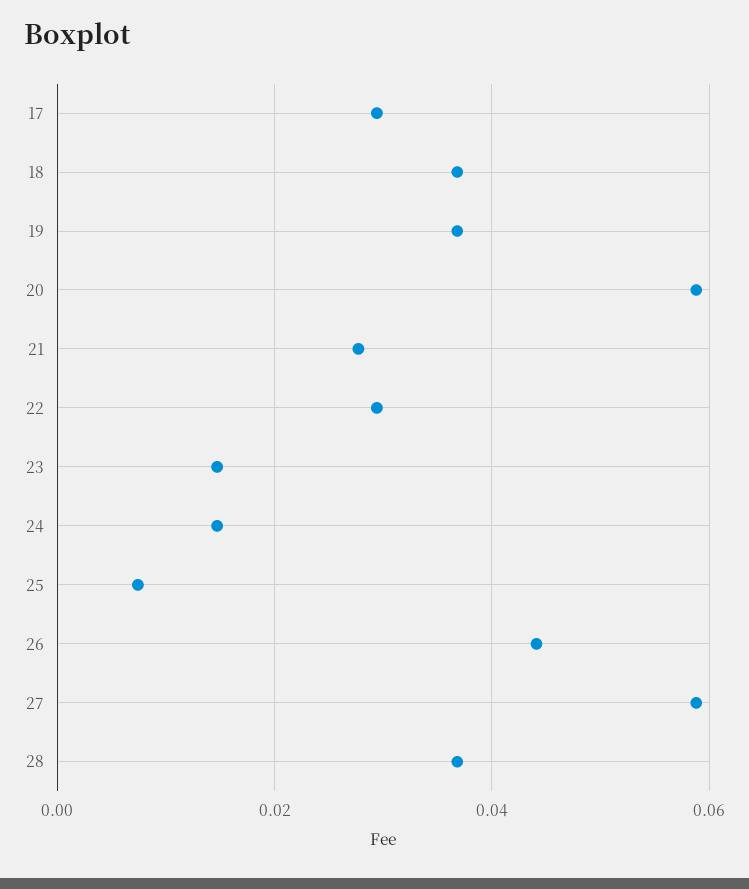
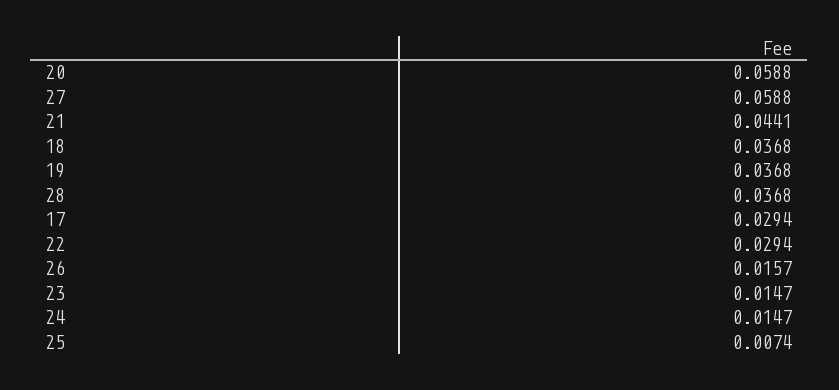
  {
    "17": 0.0294,
    "18": 0.0368,
    "19": 0.0368,
    "20": 0.0588,
-   "21": 0.028,
+   "21": 0.0441,
    "22": 0.0294,
    "23": 0.0147,
    "24": 0.0147,
    "25": 0.0074,
-   "26": 0.044,
+   "26": 0.0157,
    "27": 0.0588,
    "28": 0.0368
  }

